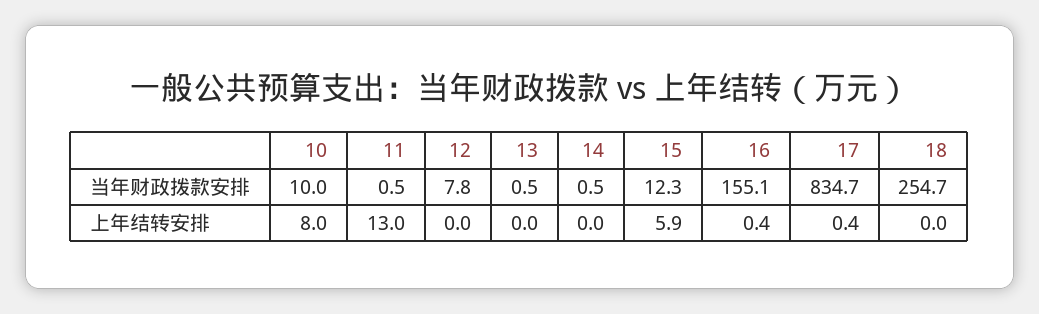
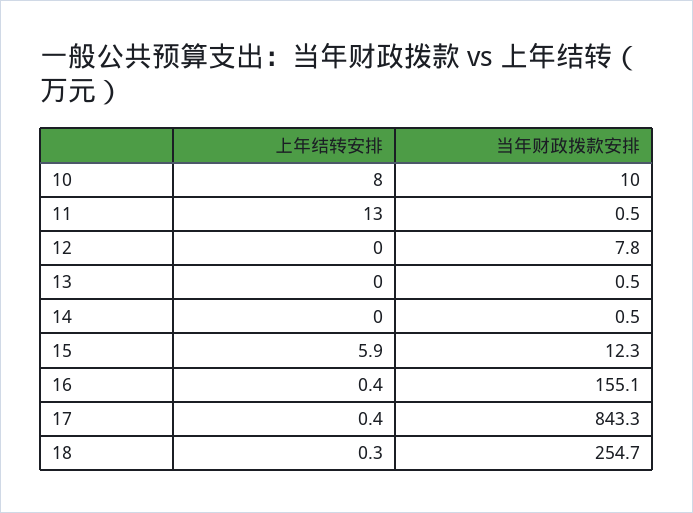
  {
    "10": {
      "当年财政拨款安排": 10,
      "上年结转安排": 8
    },
    "11": {
      "当年财政拨款安排": 0.5,
      "上年结转安排": 13
    },
    "12": {
      "当年财政拨款安排": 7.8,
      "上年结转安排": 0
    },
    "13": {
      "当年财政拨款安排": 0.5,
      "上年结转安排": 0
    },
    "14": {
      "当年财政拨款安排": 0.5,
      "上年结转安排": 0
    },
    "15": {
      "当年财政拨款安排": 12.3,
      "上年结转安排": 5.9
    },
    "16": {
      "当年财政拨款安排": 155.1,
      "上年结转安排": 0.4
    },
    "17": {
-     "当年财政拨款安排": 834.7,
+     "当年财政拨款安排": 843.3,
      "上年结转安排": 0.4
    },
    "18": {
      "当年财政拨款安排": 254.7,
-     "上年结转安排": 0
+     "上年结转安排": 0.3
    }
  }

